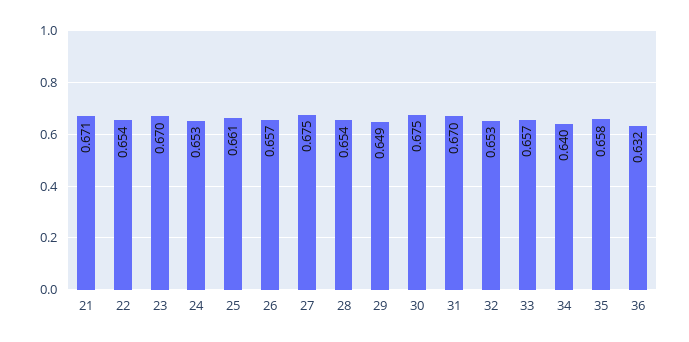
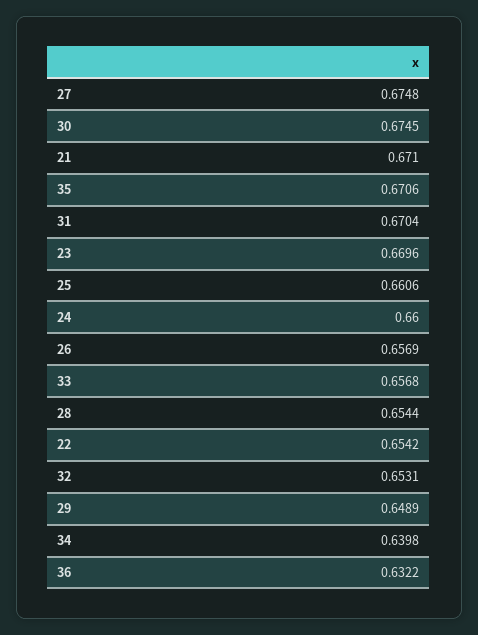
  {
    "21": 0.671,
    "22": 0.6542,
    "23": 0.6696,
-   "24": 0.653,
+   "24": 0.66,
    "25": 0.6606,
    "26": 0.6569,
    "27": 0.6748,
    "28": 0.6544,
    "29": 0.6489,
    "30": 0.6745,
    "31": 0.6704,
    "32": 0.6531,
    "33": 0.6568,
    "34": 0.6398,
-   "35": 0.658,
+   "35": 0.6706,
    "36": 0.6322
  }

